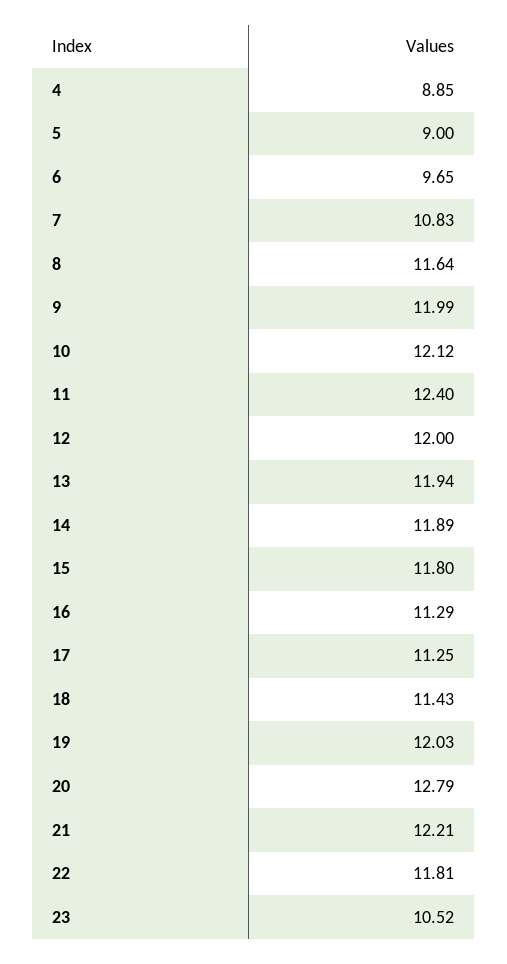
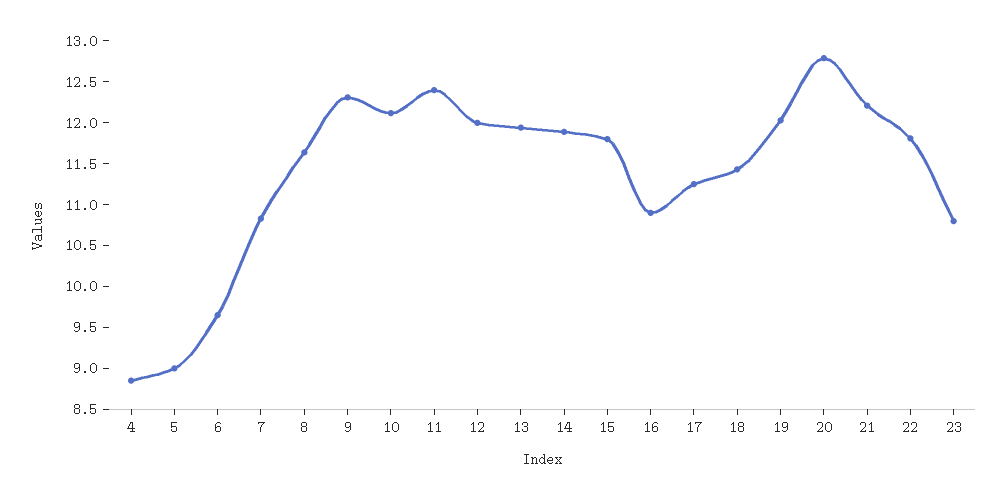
  {
    "4": 8.85,
    "5": 9,
    "6": 9.65,
    "7": 10.83,
    "8": 11.64,
-   "9": 11.99,
+   "9": 12.3,
    "10": 12.12,
    "11": 12.4,
    "12": 12,
    "13": 11.94,
    "14": 11.89,
    "15": 11.8,
-   "16": 11.29,
+   "16": 10.9,
    "17": 11.25,
    "18": 11.43,
    "19": 12.03,
    "20": 12.79,
    "21": 12.21,
    "22": 11.81,
-   "23": 10.52
+   "23": 10.8
  }

